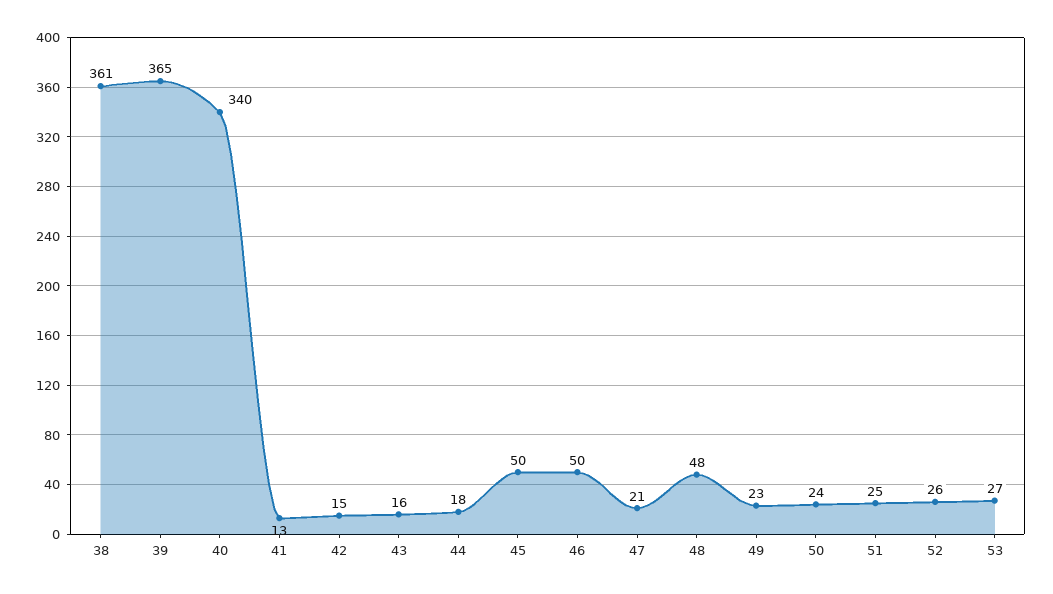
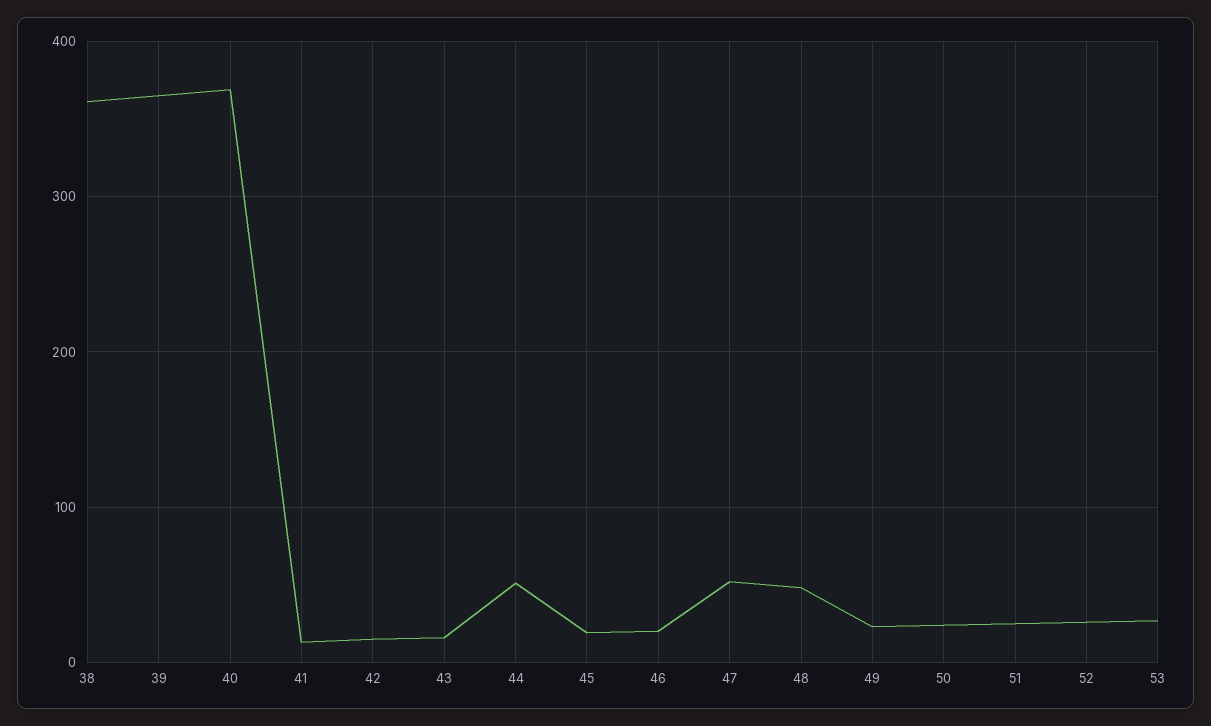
  {
    "38": 361,
    "39": 365,
-   "40": 340,
+   "40": 370,
    "41": 13,
    "42": 15,
    "43": 16,
-   "44": 18,
+   "44": 50,
-   "45": 50,
+   "45": 20,
-   "46": 50,
+   "46": 20,
-   "47": 21,
+   "47": 50,
    "48": 48,
    "49": 23,
    "50": 24,
    "51": 25,
    "52": 26,
    "53": 27
  }

